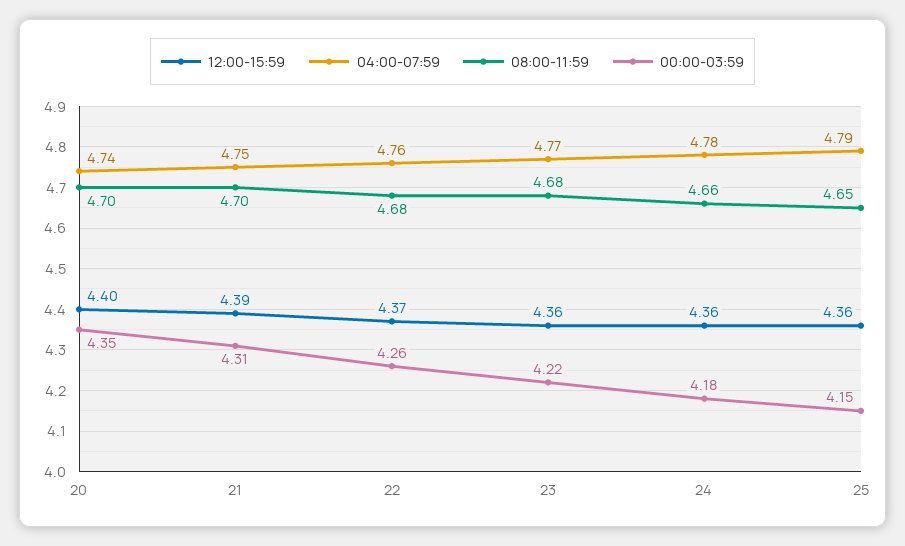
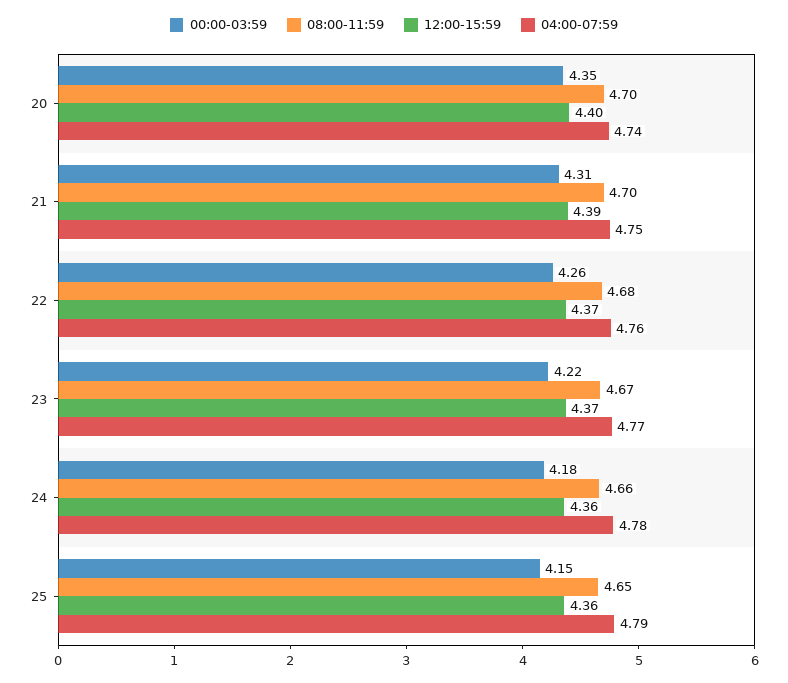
  {
    "12:00-15:59": {
      "20": 4.4,
      "21": 4.39,
      "22": 4.37,
-     "23": 4.36,
+     "23": 4.37,
      "24": 4.36,
      "25": 4.36
    },
    "04:00-07:59": {
      "20": 4.74,
      "21": 4.75,
      "22": 4.76,
      "23": 4.77,
      "24": 4.78,
      "25": 4.79
    },
    "08:00-11:59": {
      "20": 4.7,
      "21": 4.7,
      "22": 4.68,
-     "23": 4.68,
+     "23": 4.67,
      "24": 4.66,
      "25": 4.65
    },
    "00:00-03:59": {
      "20": 4.35,
      "21": 4.31,
      "22": 4.26,
      "23": 4.22,
      "24": 4.18,
      "25": 4.15
    }
  }

